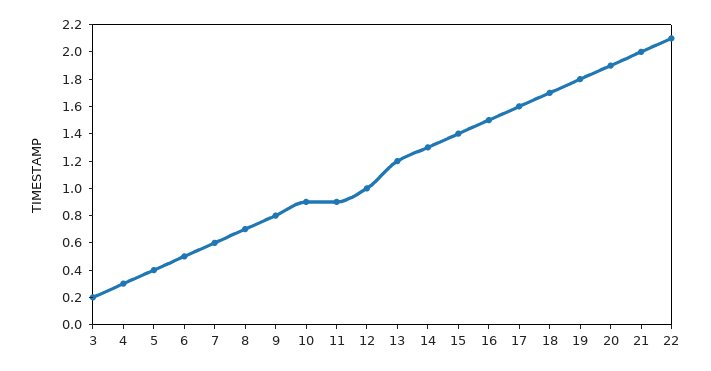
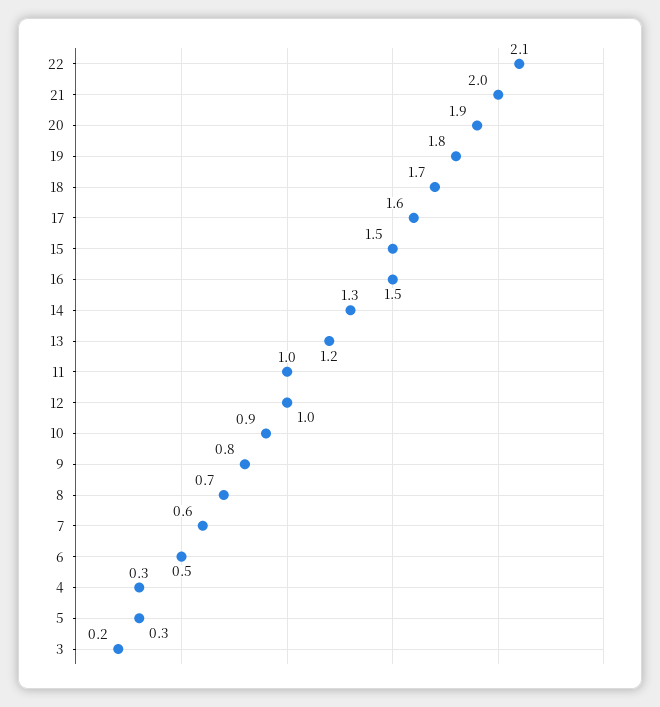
  {
    "3": 0.2,
    "4": 0.3,
-   "5": 0.4,
+   "5": 0.3,
    "6": 0.5,
    "7": 0.6,
    "8": 0.7,
    "9": 0.8,
    "10": 0.9,
-   "11": 0.9,
+   "11": 1,
    "12": 1,
    "13": 1.2,
    "14": 1.3,
-   "15": 1.4,
+   "15": 1.5,
    "16": 1.5,
    "17": 1.6,
    "18": 1.7,
    "19": 1.8,
    "20": 1.9,
    "21": 2,
    "22": 2.1
  }

